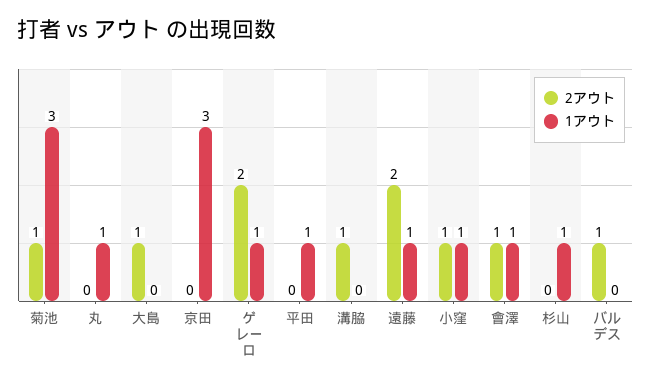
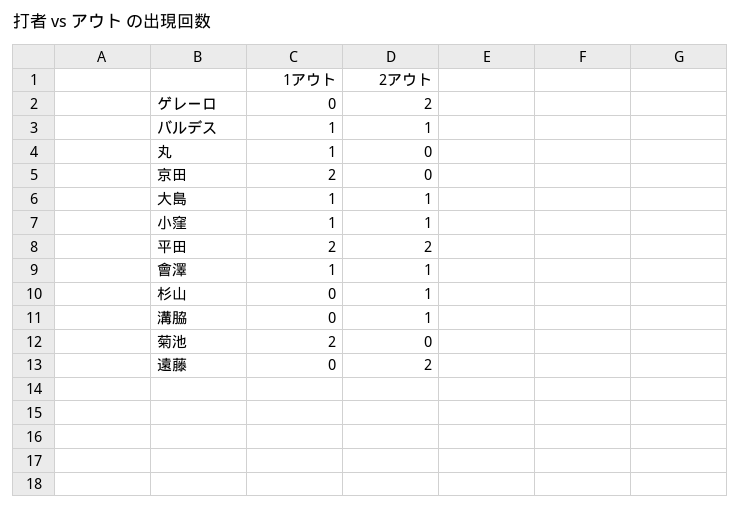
  {
    "2アウト": {
-     "菊池": 1,
+     "菊池": 0,
      "丸": 0,
      "大島": 1,
      "京田": 0,
      "ゲレーロ": 2,
-     "平田": 0,
+     "平田": 2,
      "溝脇": 1,
      "遠藤": 2,
      "小窪": 1,
      "會澤": 1,
-     "杉山": 0,
+     "杉山": 1,
      "バルデス": 1
    },
    "1アウト": {
-     "菊池": 3,
+     "菊池": 2,
      "丸": 1,
-     "大島": 0,
+     "大島": 1,
-     "京田": 3,
+     "京田": 2,
-     "ゲレーロ": 1,
+     "ゲレーロ": 0,
-     "平田": 1,
+     "平田": 2,
      "溝脇": 0,
-     "遠藤": 1,
+     "遠藤": 0,
      "小窪": 1,
      "會澤": 1,
-     "杉山": 1,
+     "杉山": 0,
-     "バルデス": 0
+     "バルデス": 1
    }
  }

